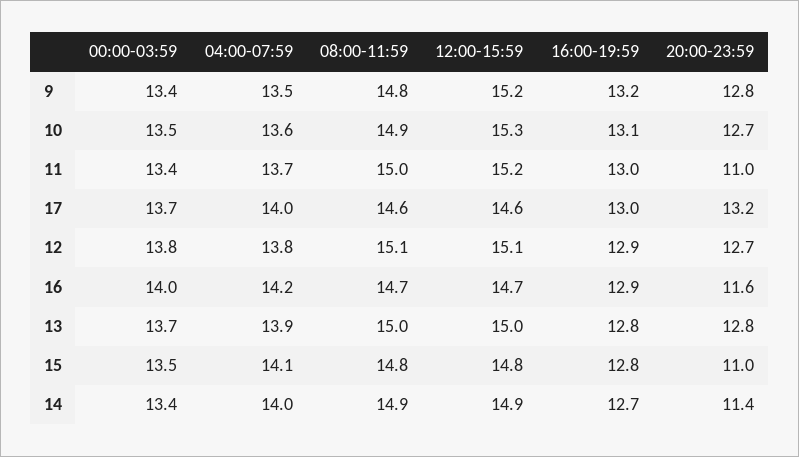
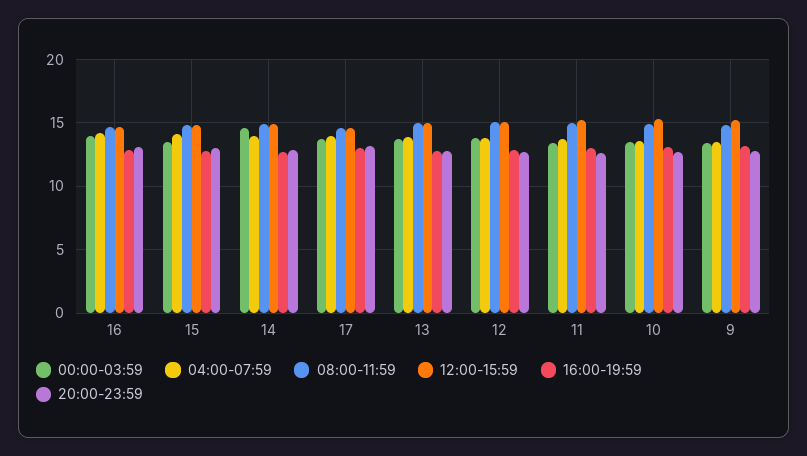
  {
    "00:00-03:59": {
      "9": 13.4,
      "10": 13.5,
      "11": 13.4,
      "17": 13.7,
      "12": 13.8,
      "16": 14,
      "13": 13.7,
      "15": 13.5,
-     "14": 13.4
+     "14": 14.5
    },
    "04:00-07:59": {
      "9": 13.5,
      "10": 13.6,
      "11": 13.7,
      "17": 14,
      "12": 13.8,
      "16": 14.2,
      "13": 13.9,
      "15": 14.1,
      "14": 14
    },
    "08:00-11:59": {
      "9": 14.8,
      "10": 14.9,
      "11": 15,
      "17": 14.6,
      "12": 15.1,
      "16": 14.7,
      "13": 15,
      "15": 14.8,
      "14": 14.9
    },
    "12:00-15:59": {
      "9": 15.2,
      "10": 15.3,
      "11": 15.2,
      "17": 14.6,
      "12": 15.1,
      "16": 14.7,
      "13": 15,
      "15": 14.8,
      "14": 14.9
    },
    "16:00-19:59": {
      "9": 13.2,
      "10": 13.1,
      "11": 13,
      "17": 13,
      "12": 12.9,
      "16": 12.9,
      "13": 12.8,
      "15": 12.8,
      "14": 12.7
    },
    "20:00-23:59": {
      "9": 12.8,
      "10": 12.7,
-     "11": 11,
+     "11": 12.5,
      "17": 13.2,
      "12": 12.7,
-     "16": 11.6,
+     "16": 13,
      "13": 12.8,
-     "15": 11,
+     "15": 13,
-     "14": 11.4
+     "14": 13
    }
  }

